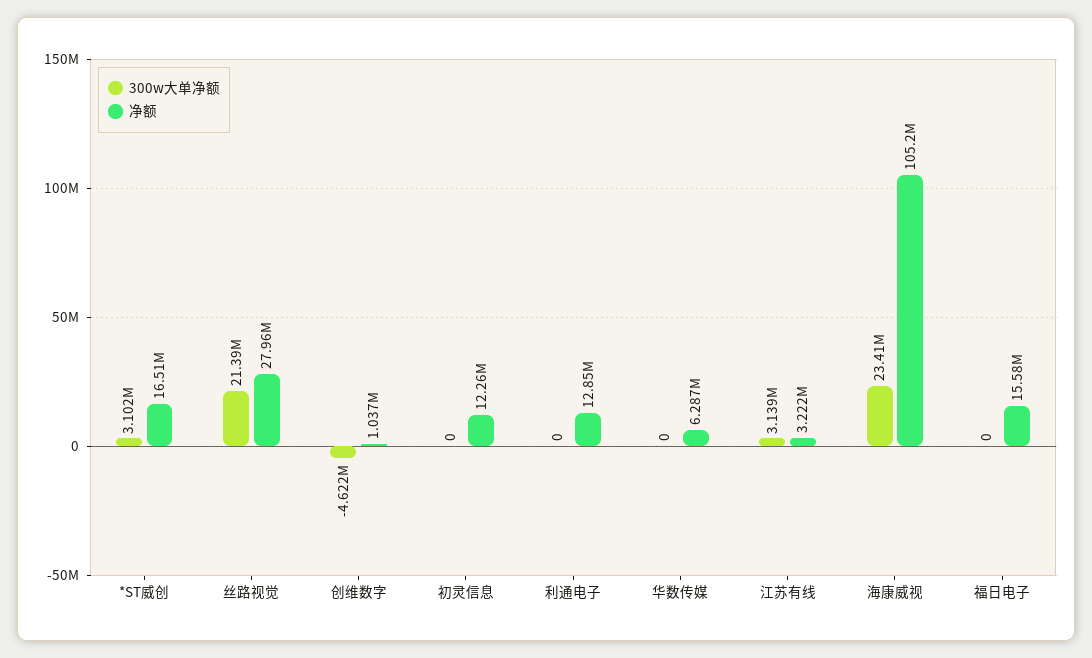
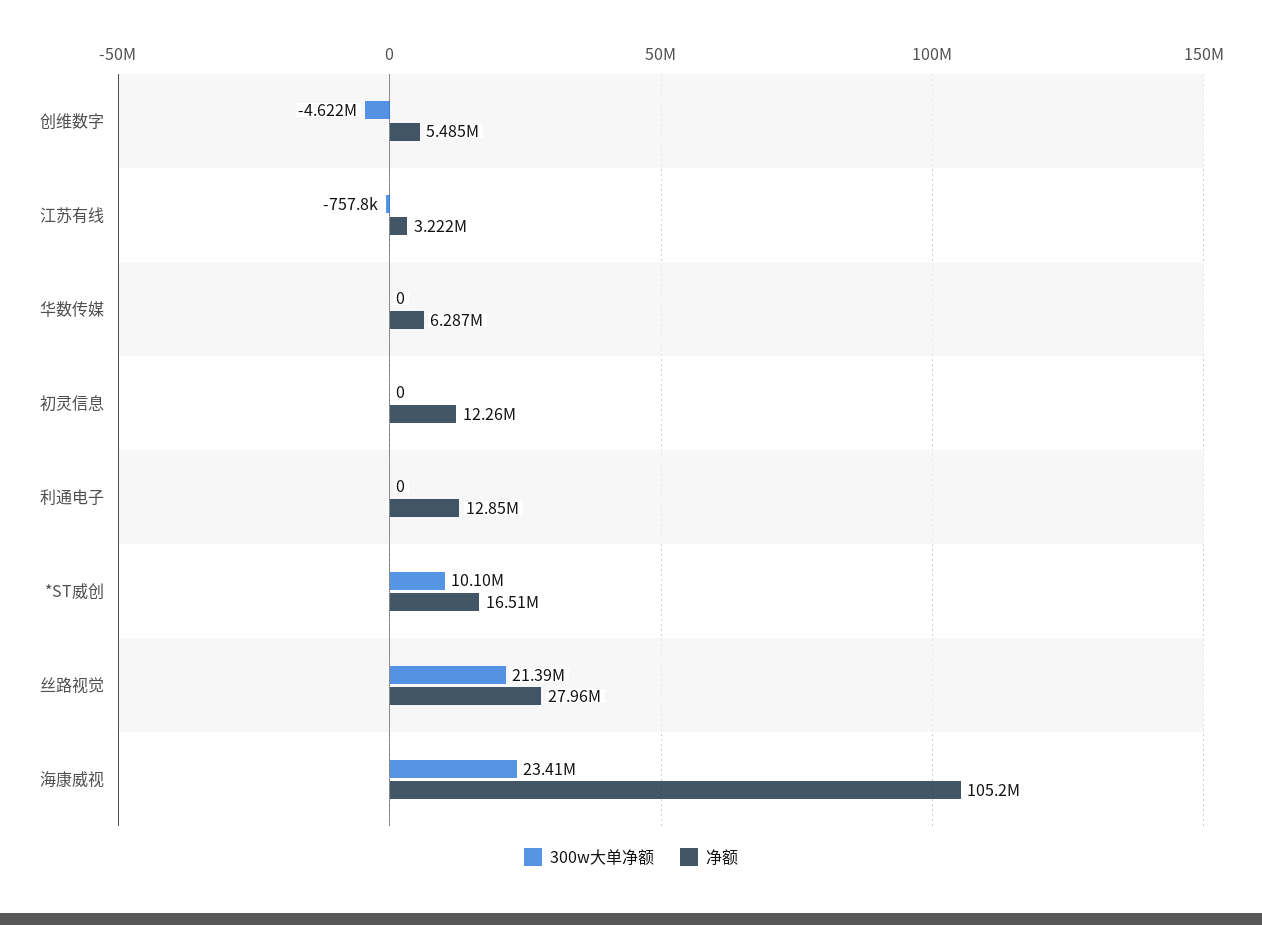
  {
    "300w大单净额": {
-     "*ST威创": 3102000,
+     "*ST威创": 10100000,
      "丝路视觉": 21390000,
      "创维数字": -4622000,
      "初灵信息": 0,
      "利通电子": 0,
      "华数传媒": 0,
-     "江苏有线": 3139000,
+     "江苏有线": -757800,
-     "海康威视": 23410000,
+     "海康威视": 23410000
-     "福日电子": 0
    },
    "净额": {
      "*ST威创": 16510000,
      "丝路视觉": 27960000,
-     "创维数字": 1037000,
+     "创维数字": 5485000,
      "初灵信息": 12260000,
      "利通电子": 12850000,
      "华数传媒": 6287000,
      "江苏有线": 3222000,
-     "海康威视": 105200000,
+     "海康威视": 105200000
-     "福日电子": 15580000
    }
  }

